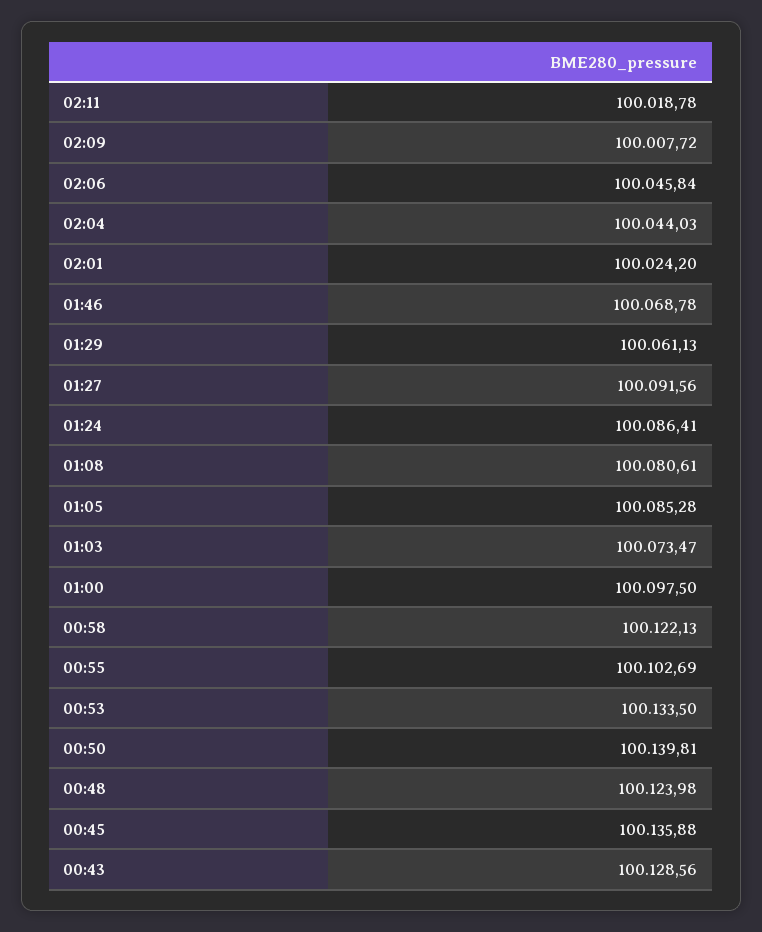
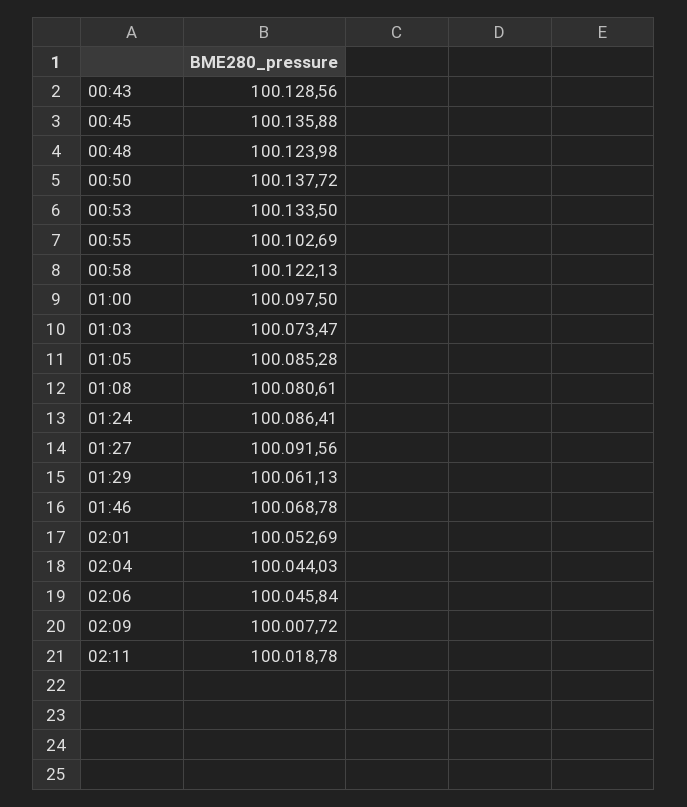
  {
    "02:11": 100018.78,
    "02:09": 100007.72,
    "02:06": 100045.84,
    "02:04": 100044.03,
-   "02:01": 100024.2,
+   "02:01": 100052.69,
    "01:46": 100068.78,
    "01:29": 100061.13,
    "01:27": 100091.56,
    "01:24": 100086.41,
    "01:08": 100080.61,
    "01:05": 100085.28,
    "01:03": 100073.47,
    "01:00": 100097.5,
    "00:58": 100122.13,
    "00:55": 100102.69,
    "00:53": 100133.5,
-   "00:50": 100139.81,
+   "00:50": 100137.72,
    "00:48": 100123.98,
    "00:45": 100135.88,
    "00:43": 100128.56
  }

